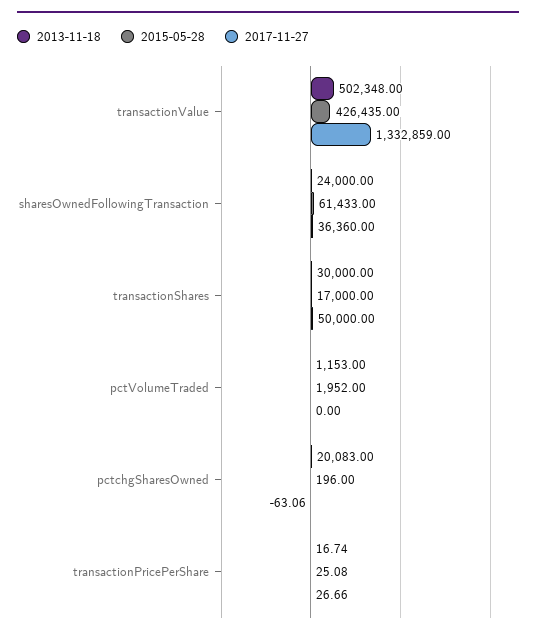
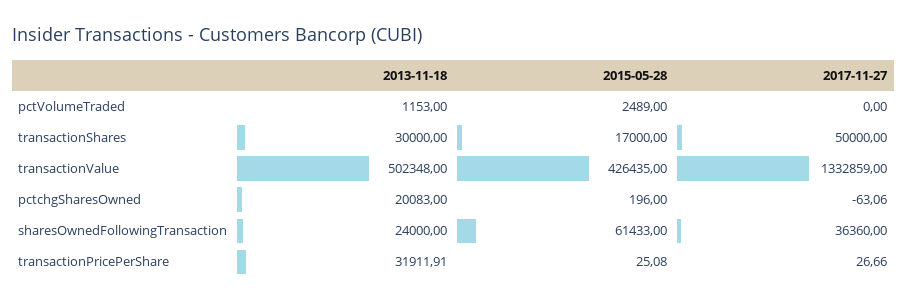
  {
    "2013-11-18": {
      "transactionValue": 502348,
      "sharesOwnedFollowingTransaction": 24000,
      "transactionShares": 30000,
      "pctVolumeTraded": 1153,
      "pctchgSharesOwned": 20083,
-     "transactionPricePerShare": 16.74
+     "transactionPricePerShare": 31911.91
    },
    "2015-05-28": {
      "transactionValue": 426435,
      "sharesOwnedFollowingTransaction": 61433,
      "transactionShares": 17000,
-     "pctVolumeTraded": 1952,
+     "pctVolumeTraded": 2489,
      "pctchgSharesOwned": 196,
      "transactionPricePerShare": 25.08
    },
    "2017-11-27": {
      "transactionValue": 1332859,
      "sharesOwnedFollowingTransaction": 36360,
      "transactionShares": 50000,
      "pctVolumeTraded": 0,
      "pctchgSharesOwned": -63.06,
      "transactionPricePerShare": 26.66
    }
  }

